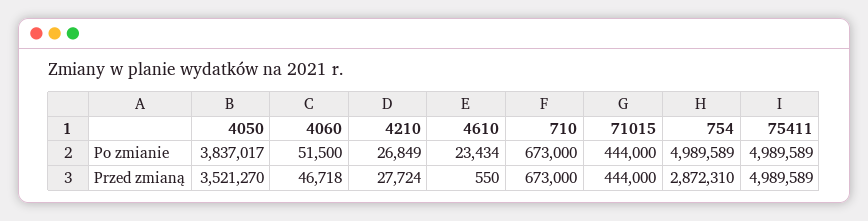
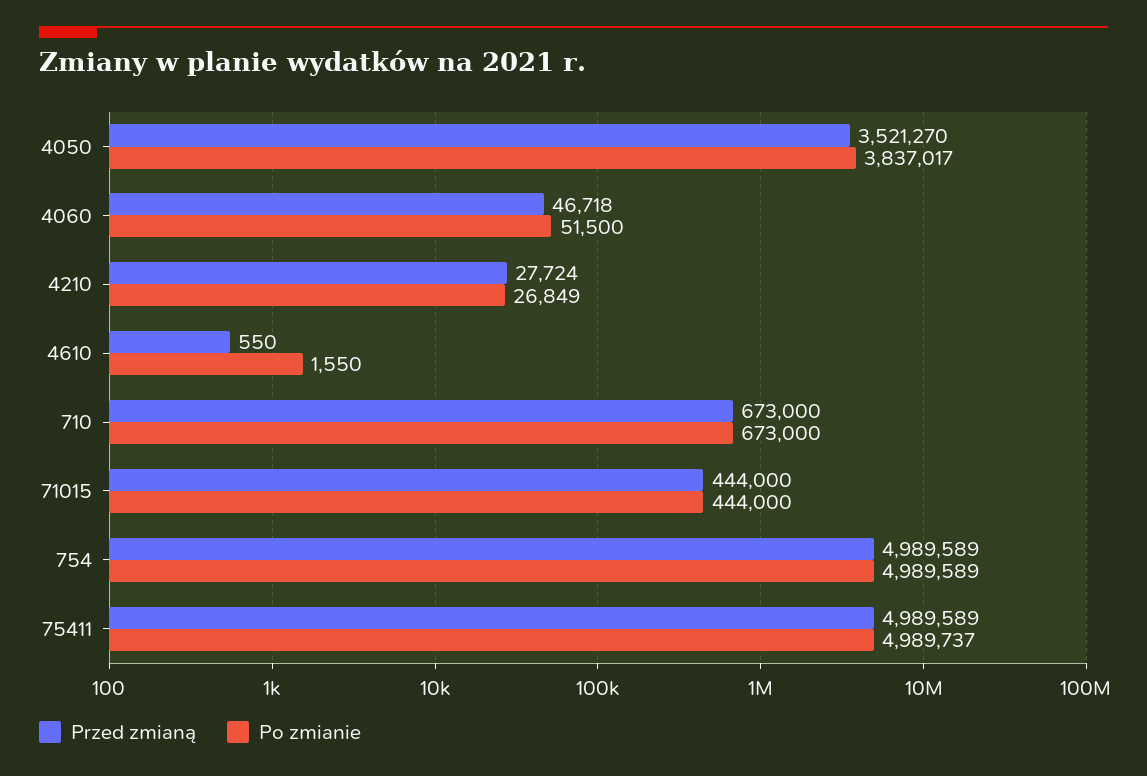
  {
    "Po zmianie": {
      "4050": 3837017,
      "4060": 51500,
      "4210": 26849,
-     "4610": 23434,
+     "4610": 1550,
      "710": 673000,
      "71015": 444000,
      "754": 4989589,
-     "75411": 4989589
+     "75411": 4989737
    },
    "Przed zmianą": {
      "4050": 3521270,
      "4060": 46718,
      "4210": 27724,
      "4610": 550,
      "710": 673000,
      "71015": 444000,
-     "754": 2872310,
+     "754": 4989589,
      "75411": 4989589
    }
  }

